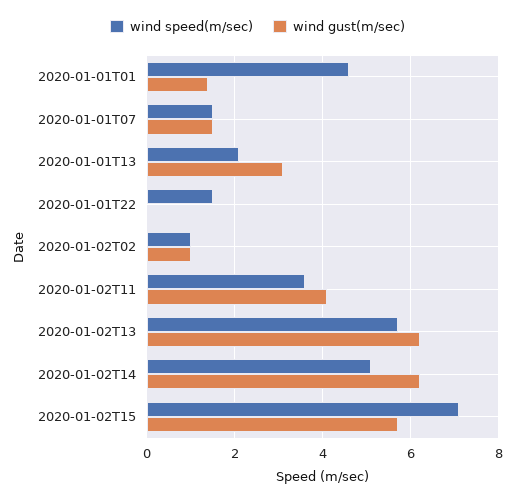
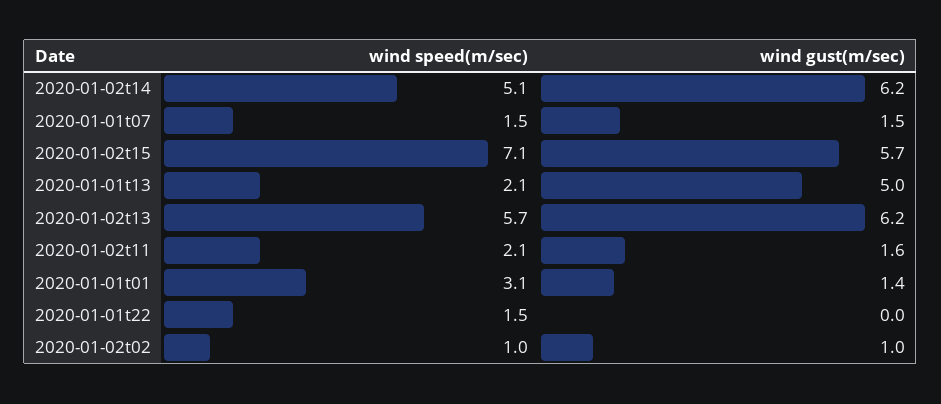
  {
    "wind speed(m/sec)": {
-     "2020-01-01T01": 4.5,
+     "2020-01-01T01": 3.1,
      "2020-01-01T07": 1.5,
      "2020-01-01T13": 2.1,
      "2020-01-01T22": 1.5,
      "2020-01-02T02": 1,
-     "2020-01-02T11": 3.5,
+     "2020-01-02T11": 2.1,
      "2020-01-02T13": 5.7,
      "2020-01-02T14": 5.1,
      "2020-01-02T15": 7.1
    },
    "wind gust(m/sec)": {
      "2020-01-01T01": 1.4,
      "2020-01-01T07": 1.5,
-     "2020-01-01T13": 3,
+     "2020-01-01T13": 5,
      "2020-01-01T22": 0,
      "2020-01-02T02": 1,
-     "2020-01-02T11": 4,
+     "2020-01-02T11": 1.6,
      "2020-01-02T13": 6.2,
      "2020-01-02T14": 6.2,
      "2020-01-02T15": 5.7
    }
  }

